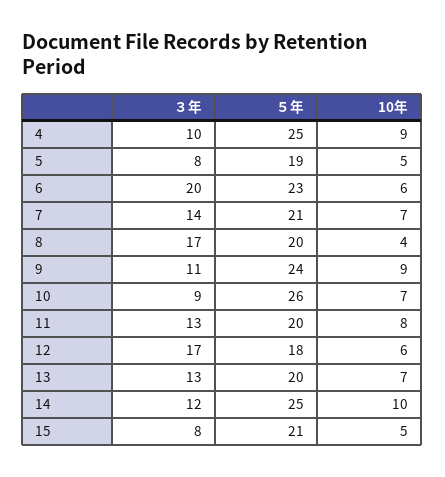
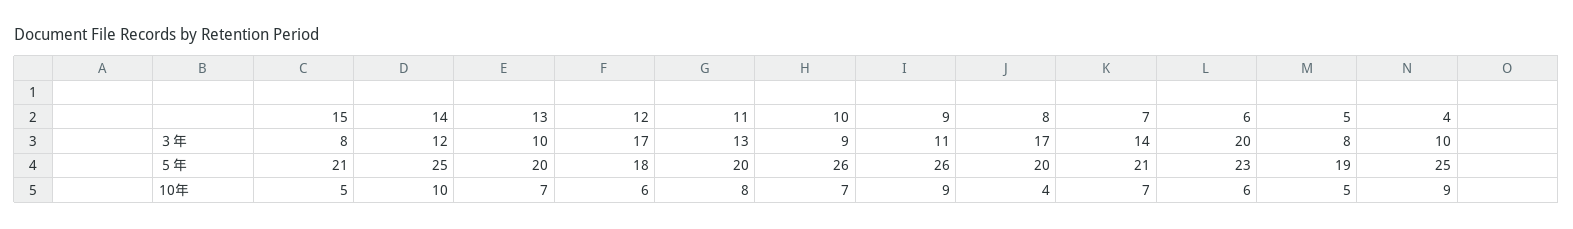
  {
    "３年": {
      "4": 10,
      "5": 8,
      "6": 20,
      "7": 14,
      "8": 17,
      "9": 11,
      "10": 9,
      "11": 13,
      "12": 17,
-     "13": 13,
+     "13": 10,
      "14": 12,
      "15": 8
    },
    "５年": {
      "4": 25,
      "5": 19,
      "6": 23,
      "7": 21,
      "8": 20,
-     "9": 24,
+     "9": 26,
      "10": 26,
      "11": 20,
      "12": 18,
      "13": 20,
      "14": 25,
      "15": 21
    },
    "10年": {
      "4": 9,
      "5": 5,
      "6": 6,
      "7": 7,
      "8": 4,
      "9": 9,
      "10": 7,
      "11": 8,
      "12": 6,
      "13": 7,
      "14": 10,
      "15": 5
    }
  }

